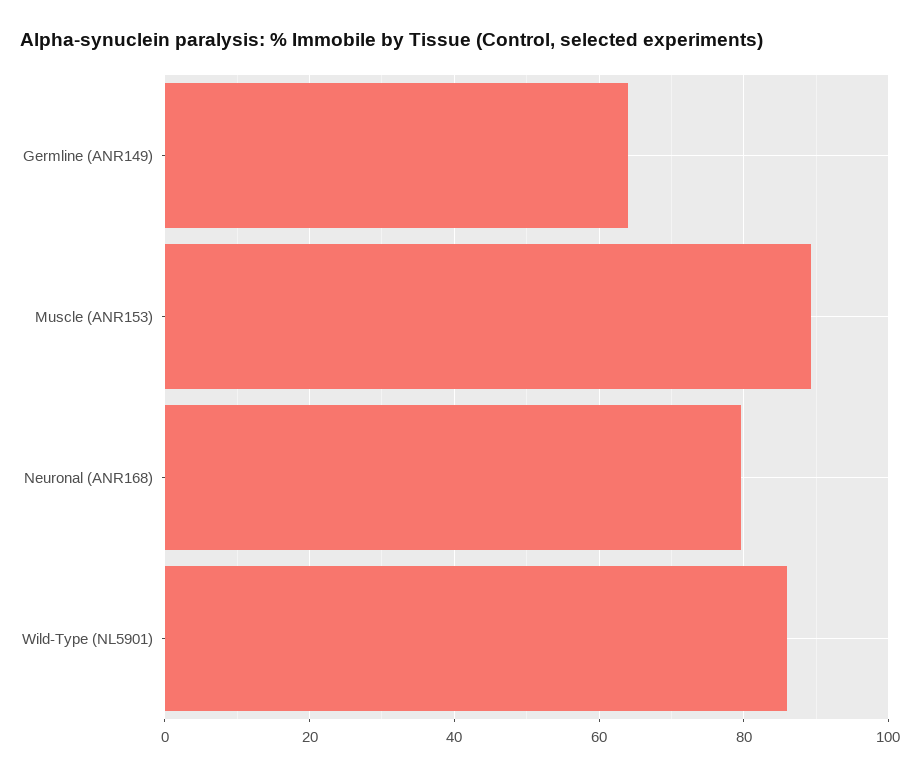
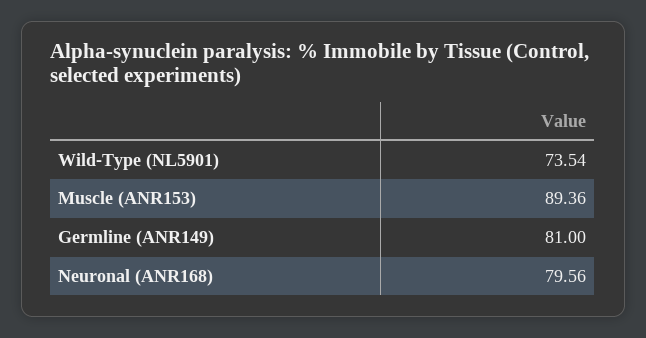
  {
-   "Germline (ANR149)": 64,
+   "Germline (ANR149)": 81,
    "Muscle (ANR153)": 89.36,
    "Neuronal (ANR168)": 79.56,
-   "Wild-Type (NL5901)": 86
+   "Wild-Type (NL5901)": 73.54
  }

